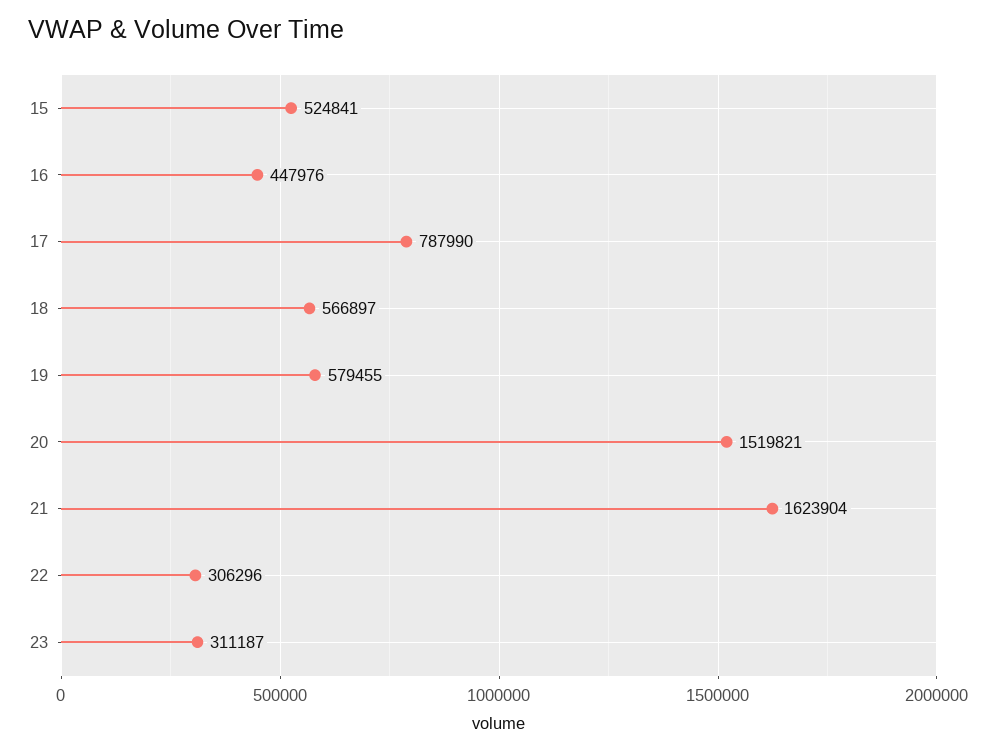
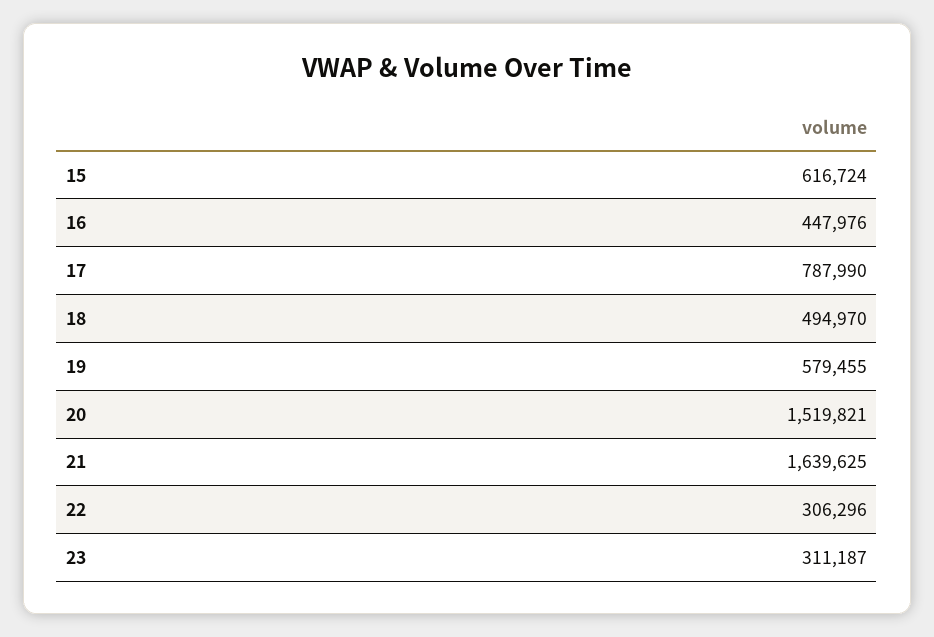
  {
-   "15": 524841,
+   "15": 616724,
    "16": 447976,
    "17": 787990,
-   "18": 566897,
+   "18": 494970,
    "19": 579455,
    "20": 1519821,
-   "21": 1623904,
+   "21": 1639625,
    "22": 306296,
    "23": 311187
  }

